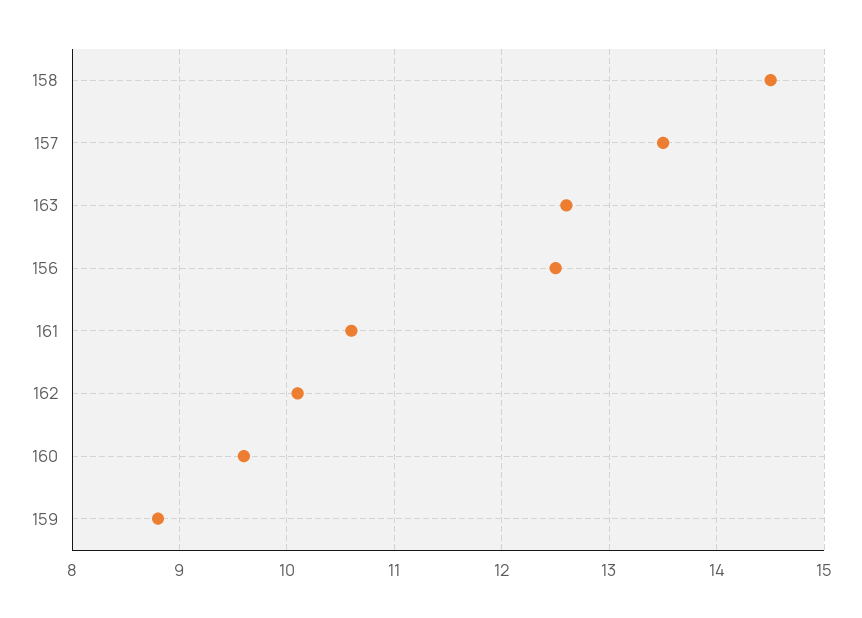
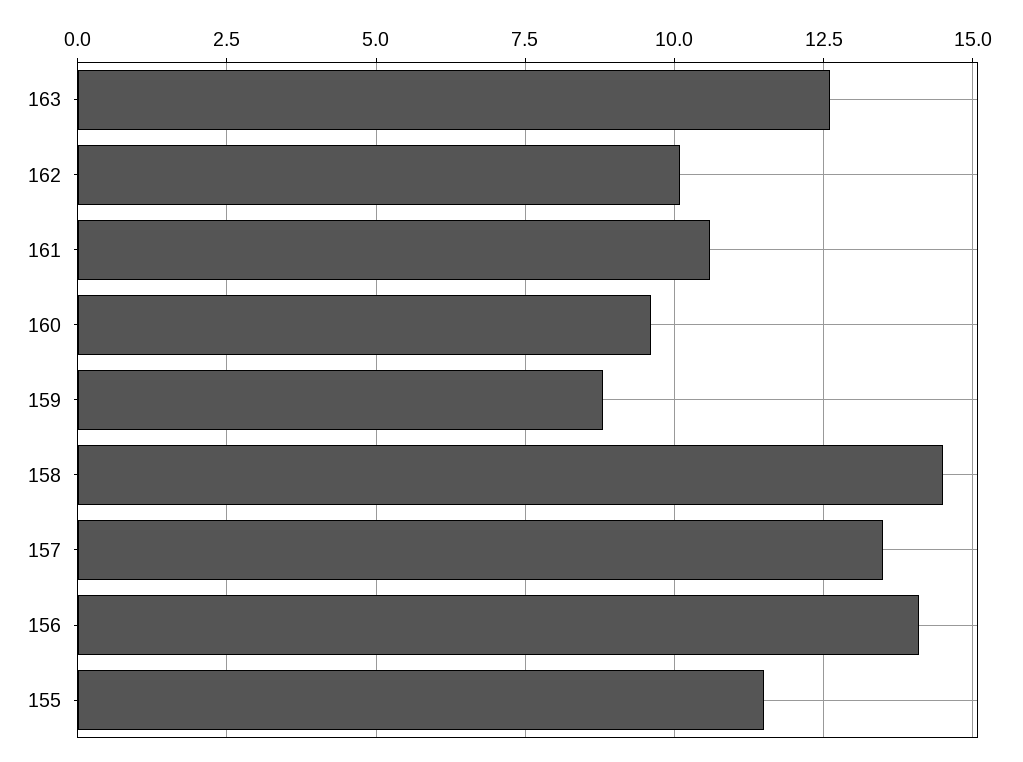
  {
    "158": 14.5,
    "157": 13.5,
    "163": 12.6,
-   "156": 12.5,
+   "156": 14,
    "161": 10.6,
    "162": 10.1,
    "160": 9.6,
-   "159": 8.8
+   "159": 8.8,
+   "155": 11.5
  }

